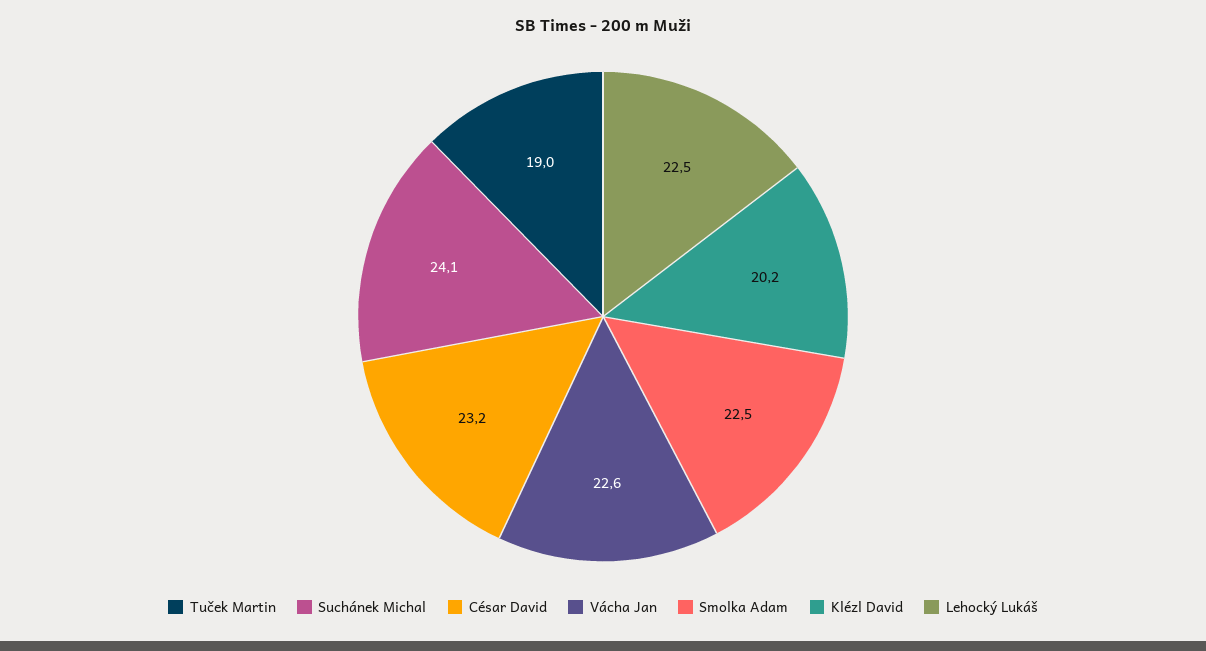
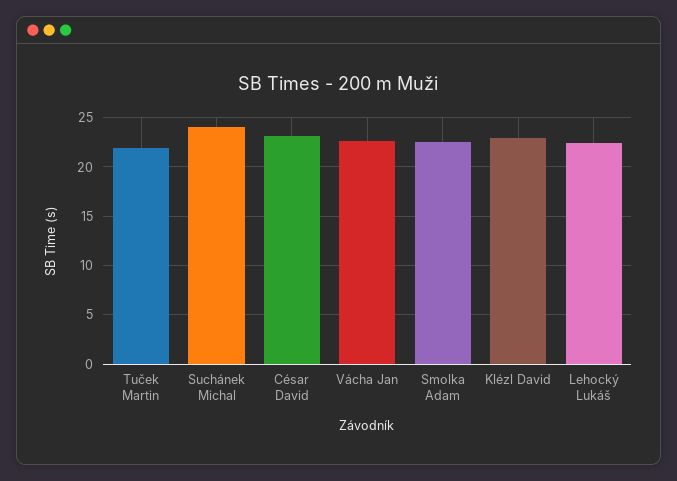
  {
-   "Tuček Martin": 19,
+   "Tuček Martin": 22,
    "Suchánek Michal": 24.1,
    "César David": 23.2,
    "Vácha Jan": 22.6,
    "Smolka Adam": 22.5,
-   "Klézl David": 20.2,
+   "Klézl David": 23,
    "Lehocký Lukáš": 22.5
  }

